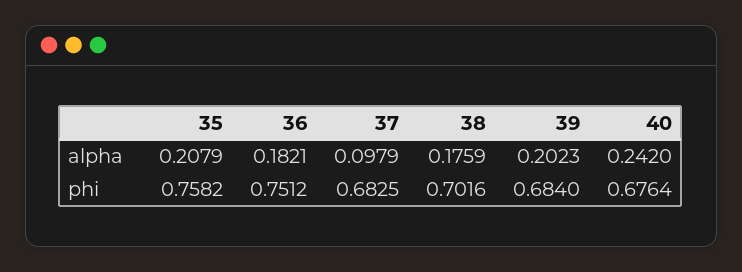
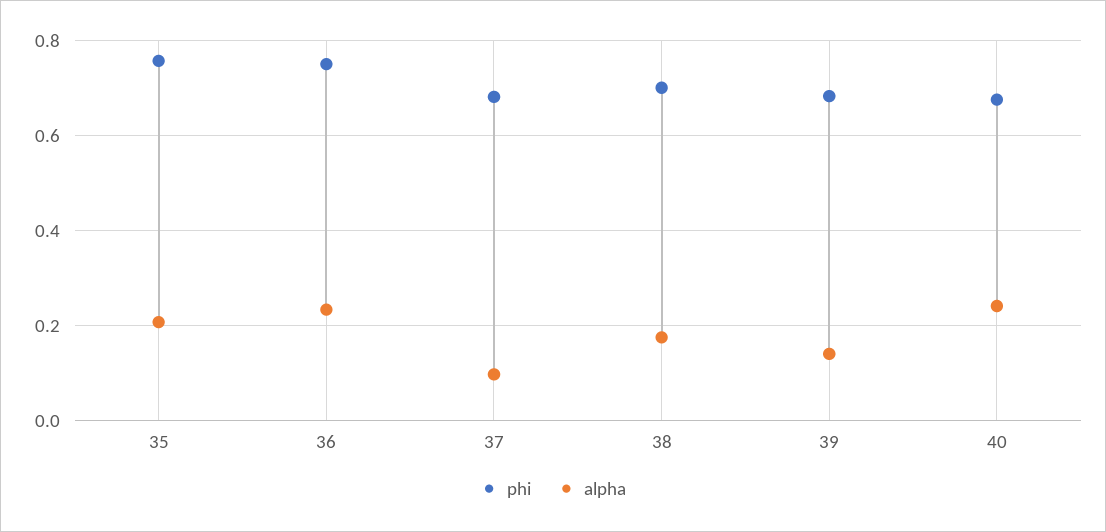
  {
    "alpha": {
      "35": 0.2079,
-     "36": 0.1821,
+     "36": 0.24,
      "37": 0.0979,
      "38": 0.1759,
-     "39": 0.2023,
+     "39": 0.14,
      "40": 0.242
    },
    "phi": {
      "35": 0.7582,
      "36": 0.7512,
      "37": 0.6825,
      "38": 0.7016,
      "39": 0.684,
      "40": 0.6764
    }
  }

